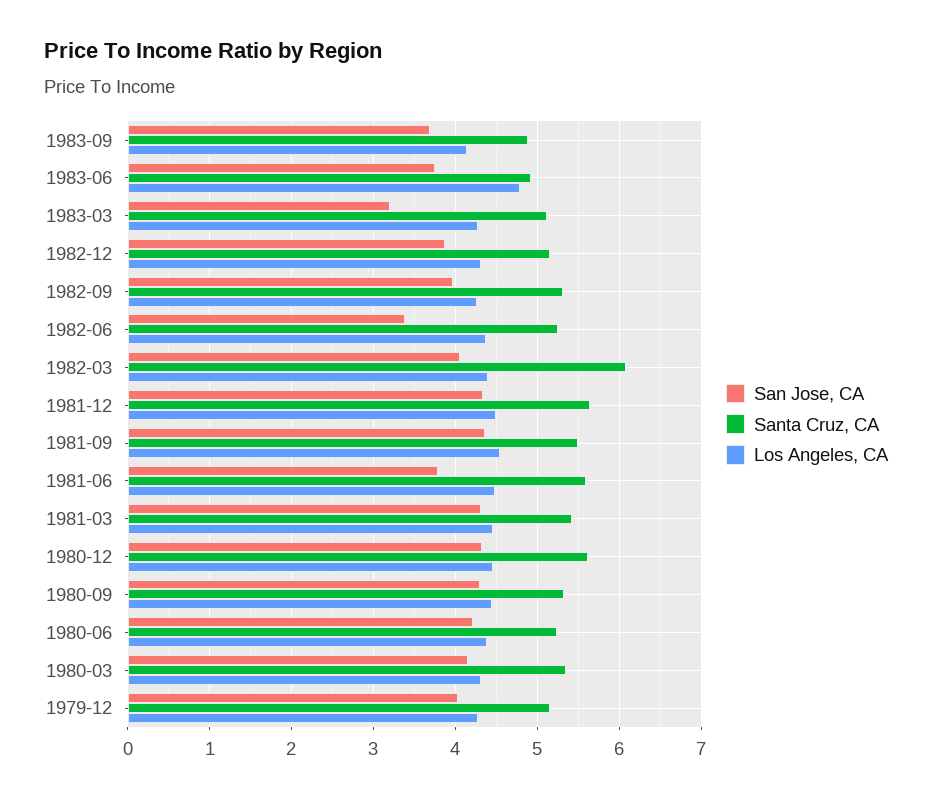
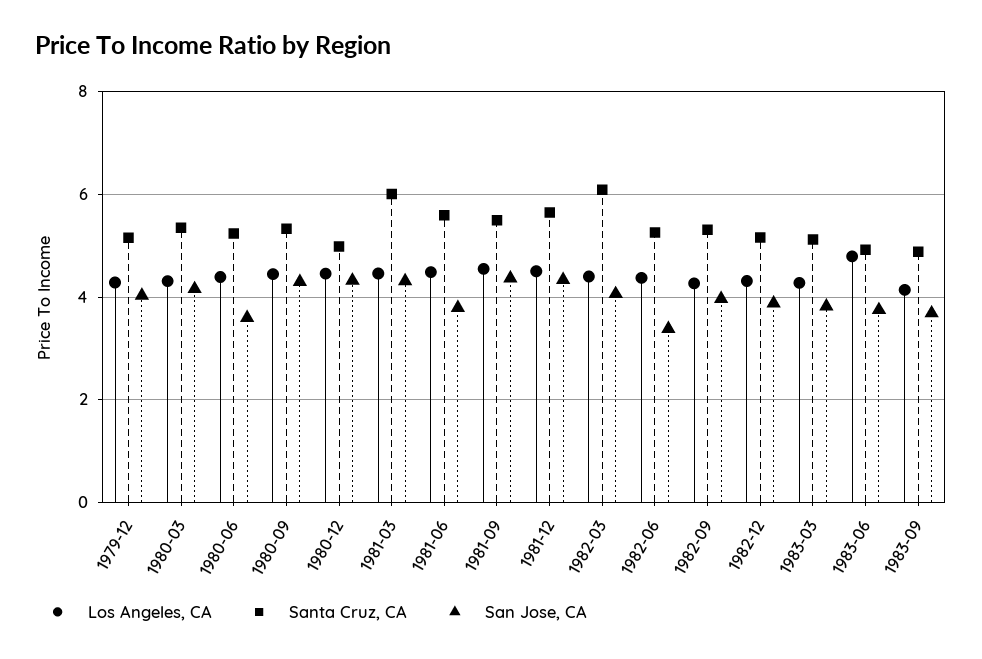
  {
    "San Jose, CA": {
      "1983-09": 3.7,
      "1983-06": 3.7,
-     "1983-03": 3.2,
+     "1983-03": 3.8,
      "1982-12": 3.9,
      "1982-09": 4,
      "1982-06": 3.4,
      "1982-03": 4.1,
      "1981-12": 4.3,
      "1981-09": 4.4,
      "1981-06": 3.8,
      "1981-03": 4.3,
      "1980-12": 4.3,
      "1980-09": 4.3,
-     "1980-06": 4.2,
+     "1980-06": 3.6,
      "1980-03": 4.2,
      "1979-12": 4
    },
    "Santa Cruz, CA": {
      "1983-09": 4.9,
      "1983-06": 4.9,
      "1983-03": 5.1,
      "1982-12": 5.2,
      "1982-09": 5.3,
      "1982-06": 5.3,
      "1982-03": 6.1,
      "1981-12": 5.6,
      "1981-09": 5.5,
      "1981-06": 5.6,
-     "1981-03": 5.4,
+     "1981-03": 6,
-     "1980-12": 5.6,
+     "1980-12": 5,
      "1980-09": 5.3,
      "1980-06": 5.2,
      "1980-03": 5.4,
      "1979-12": 5.2
    },
    "Los Angeles, CA": {
      "1983-09": 4.1,
      "1983-06": 4.8,
      "1983-03": 4.3,
      "1982-12": 4.3,
      "1982-09": 4.3,
      "1982-06": 4.4,
      "1982-03": 4.4,
      "1981-12": 4.5,
      "1981-09": 4.5,
      "1981-06": 4.5,
      "1981-03": 4.5,
      "1980-12": 4.5,
      "1980-09": 4.4,
      "1980-06": 4.4,
      "1980-03": 4.3,
      "1979-12": 4.3
    }
  }

